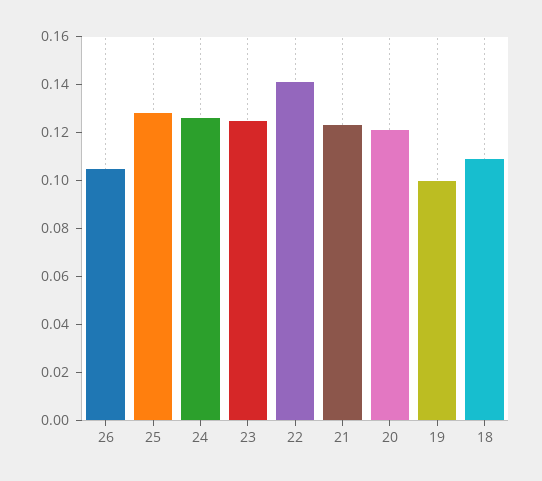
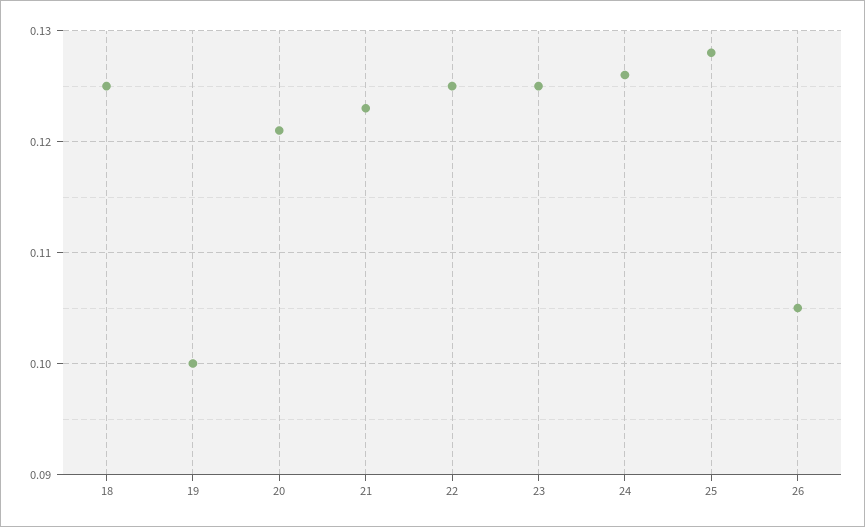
  {
    "26": 0.105,
    "25": 0.128,
    "24": 0.126,
    "23": 0.125,
-   "22": 0.14,
+   "22": 0.125,
    "21": 0.123,
    "20": 0.121,
    "19": 0.1,
-   "18": 0.11
+   "18": 0.125
  }

